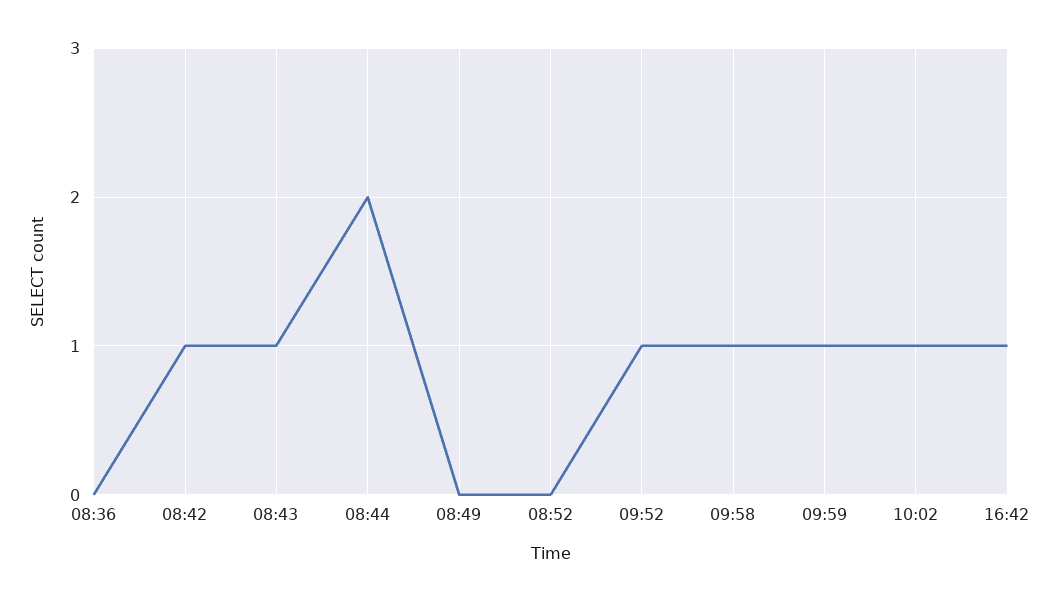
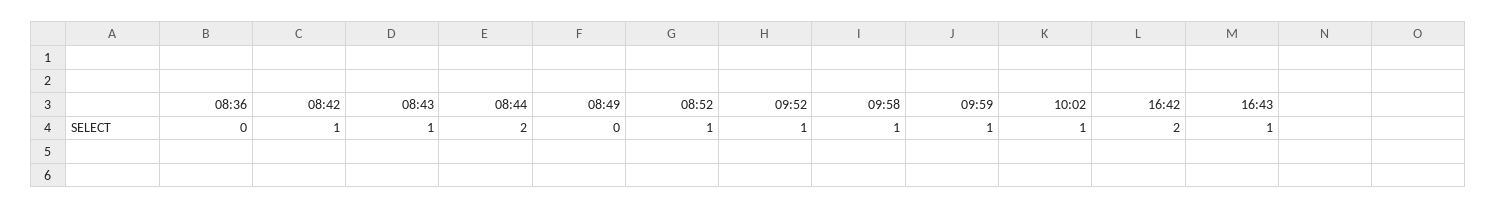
  {
    "08:36": 0,
    "08:42": 1,
    "08:43": 1,
    "08:44": 2,
    "08:49": 0,
-   "08:52": 0,
+   "08:52": 1,
    "09:52": 1,
    "09:58": 1,
    "09:59": 1,
    "10:02": 1,
-   "16:42": 1
+   "16:42": 2,
+   "16:43": 1
  }

